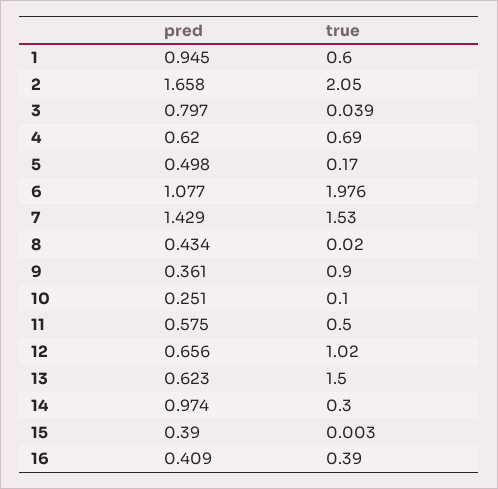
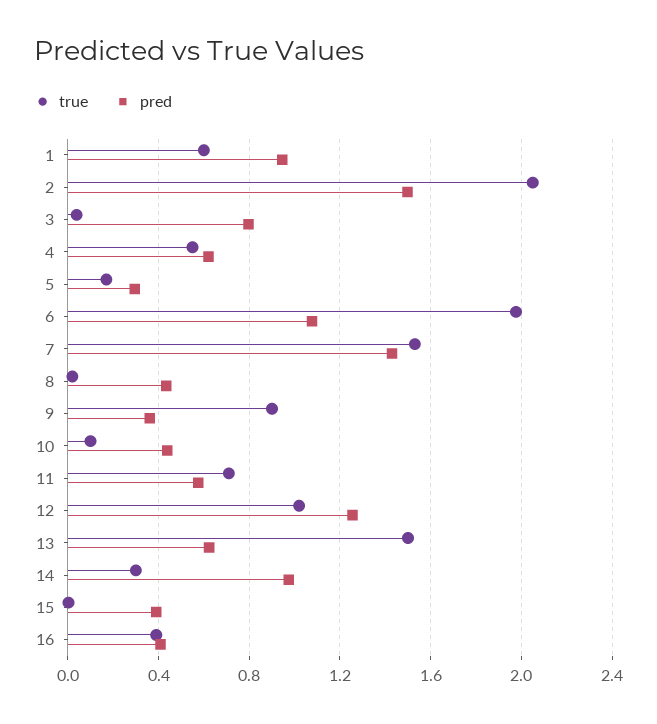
  {
    "pred": {
      "1": 0.945,
-     "2": 1.658,
+     "2": 1.5,
      "3": 0.797,
      "4": 0.62,
-     "5": 0.498,
+     "5": 0.3,
      "6": 1.077,
      "7": 1.429,
      "8": 0.434,
      "9": 0.361,
-     "10": 0.251,
+     "10": 0.45,
      "11": 0.575,
-     "12": 0.656,
+     "12": 1.25,
      "13": 0.623,
      "14": 0.974,
      "15": 0.39,
      "16": 0.409
    },
    "true": {
      "1": 0.6,
      "2": 2.05,
      "3": 0.039,
-     "4": 0.69,
+     "4": 0.55,
      "5": 0.17,
      "6": 1.976,
      "7": 1.53,
      "8": 0.02,
      "9": 0.9,
      "10": 0.1,
-     "11": 0.5,
+     "11": 0.7,
      "12": 1.02,
      "13": 1.5,
      "14": 0.3,
      "15": 0.003,
      "16": 0.39
    }
  }

